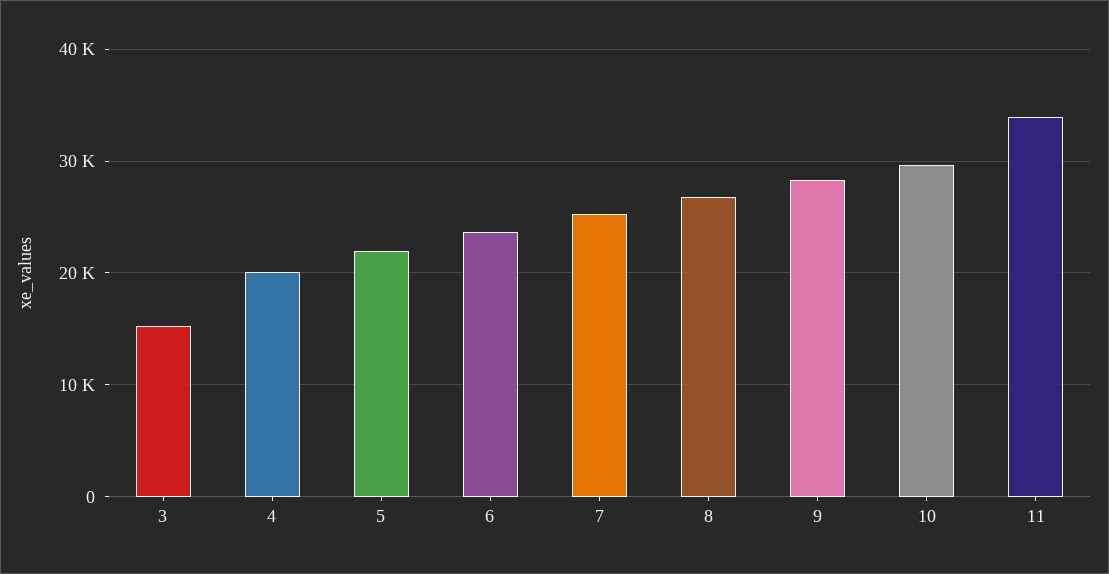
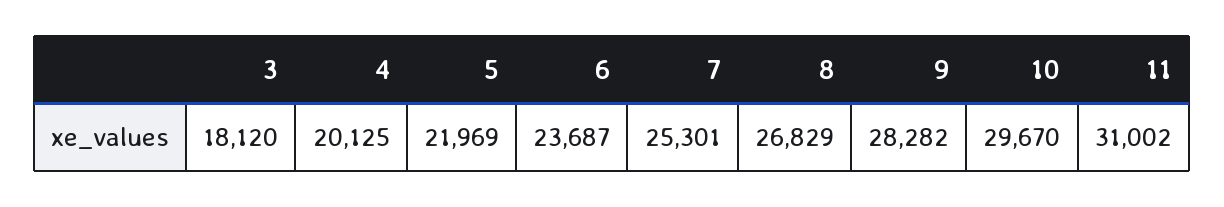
  {
-   "3": 15000,
+   "3": 18120,
    "4": 20125,
    "5": 21969,
    "6": 23687,
    "7": 25301,
    "8": 26829,
    "9": 28282,
    "10": 29670,
-   "11": 34000
+   "11": 31002
  }

